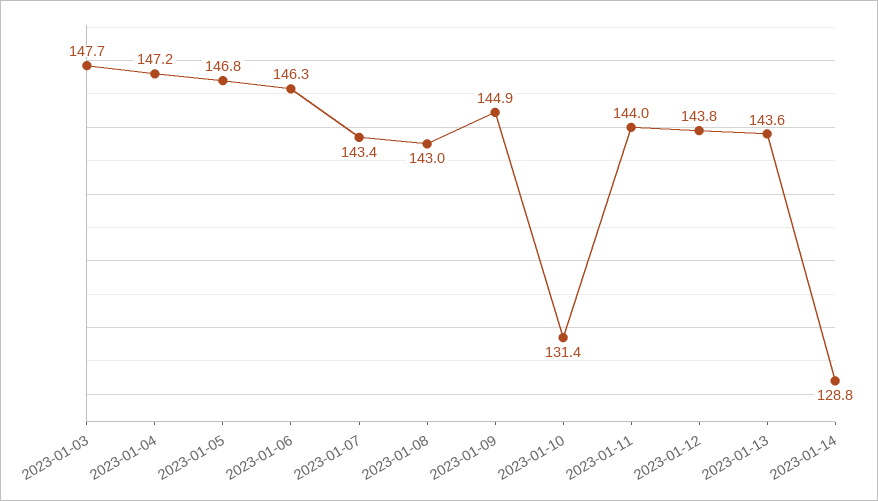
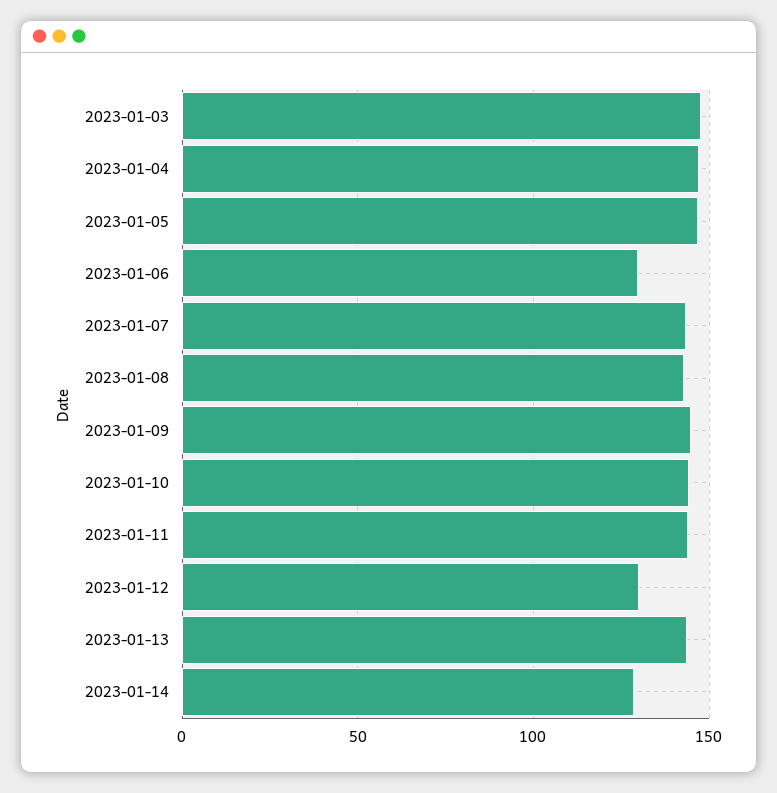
  {
    "2023-01-03": 147.7,
    "2023-01-04": 147.2,
    "2023-01-05": 146.8,
-   "2023-01-06": 146.3,
+   "2023-01-06": 130,
    "2023-01-07": 143.4,
    "2023-01-08": 143,
    "2023-01-09": 144.9,
-   "2023-01-10": 131.4,
+   "2023-01-10": 145,
    "2023-01-11": 144,
-   "2023-01-12": 143.8,
+   "2023-01-12": 130,
    "2023-01-13": 143.6,
    "2023-01-14": 128.8
  }

